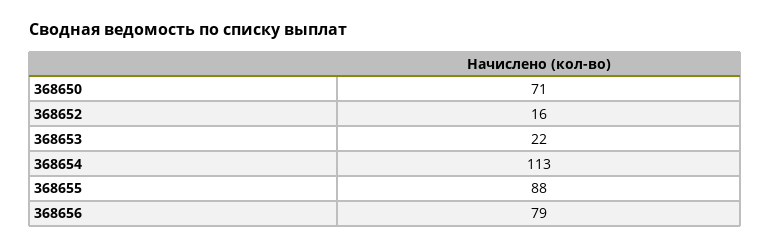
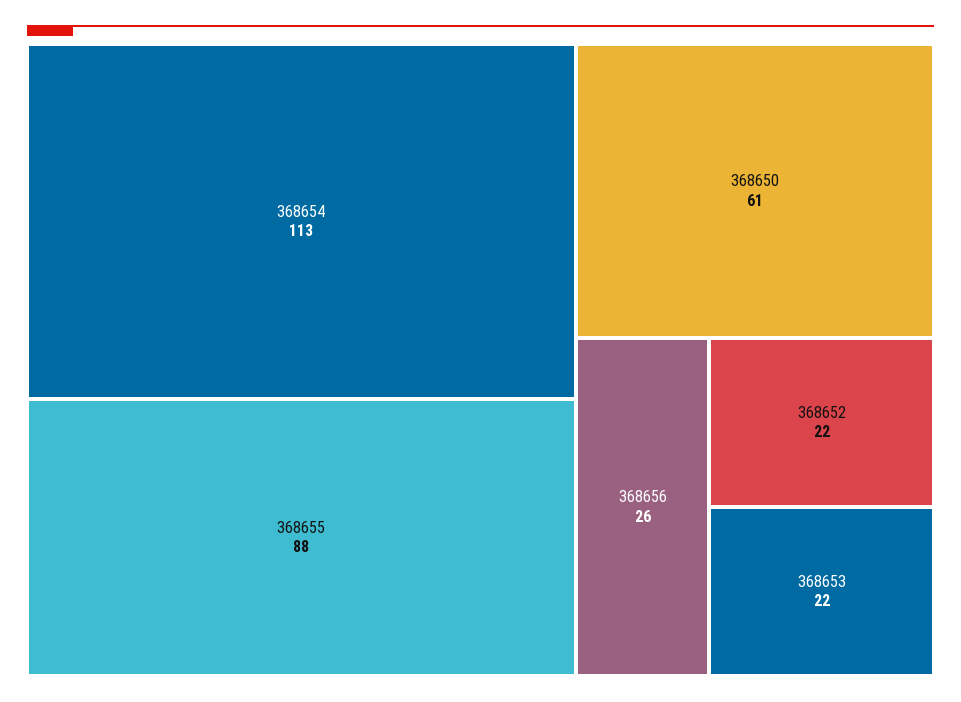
  {
-   "368650": 71,
+   "368650": 61,
-   "368652": 16,
+   "368652": 22,
    "368653": 22,
    "368654": 113,
    "368655": 88,
-   "368656": 79
+   "368656": 26
  }

